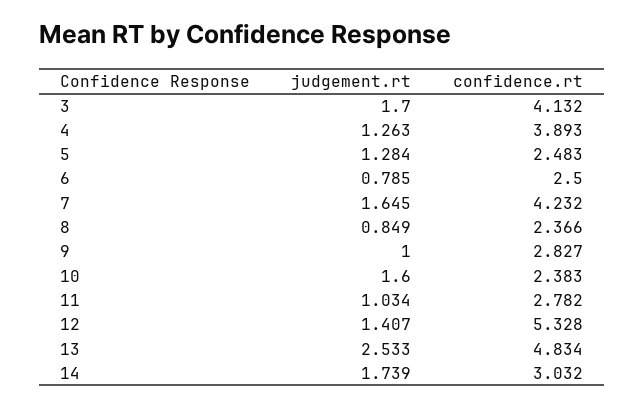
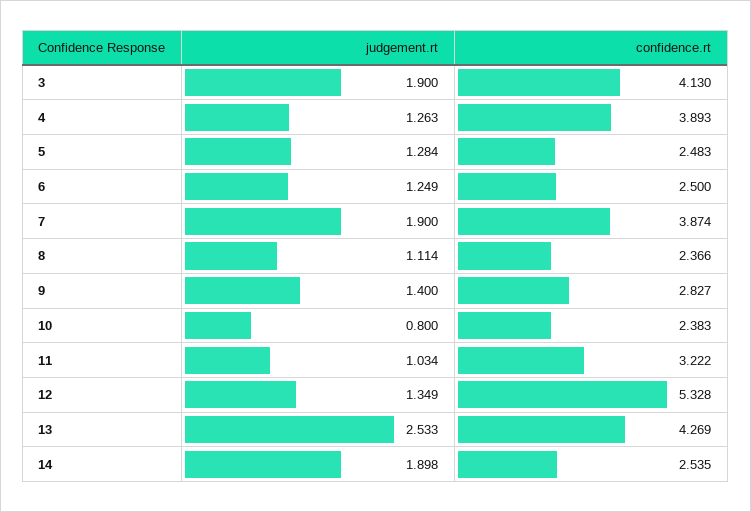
  {
    "judgement.rt": {
-     "3": 1.7,
+     "3": 1.9,
      "4": 1.263,
      "5": 1.284,
-     "6": 0.785,
+     "6": 1.249,
-     "7": 1.645,
+     "7": 1.9,
-     "8": 0.849,
+     "8": 1.114,
-     "9": 1,
+     "9": 1.4,
-     "10": 1.6,
+     "10": 0.8,
      "11": 1.034,
-     "12": 1.407,
+     "12": 1.349,
      "13": 2.533,
-     "14": 1.739
+     "14": 1.898
    },
    "confidence.rt": {
-     "3": 4.132,
+     "3": 4.13,
      "4": 3.893,
      "5": 2.483,
      "6": 2.5,
-     "7": 4.232,
+     "7": 3.874,
      "8": 2.366,
      "9": 2.827,
      "10": 2.383,
-     "11": 2.782,
+     "11": 3.222,
      "12": 5.328,
-     "13": 4.834,
+     "13": 4.269,
-     "14": 3.032
+     "14": 2.535
    }
  }

